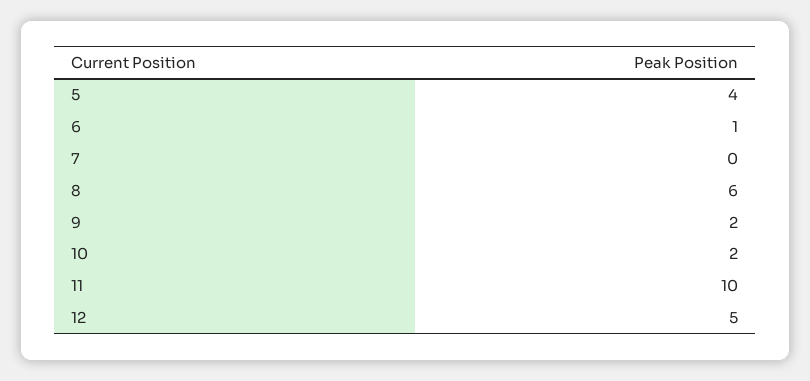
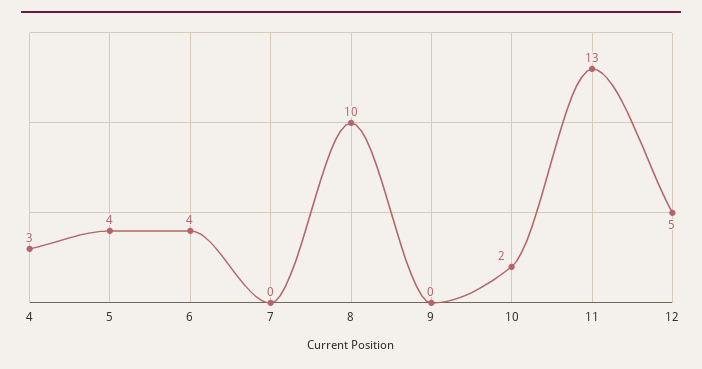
  {
    "5": 4,
-   "6": 1,
+   "6": 4,
    "7": 0,
-   "8": 6,
+   "8": 10,
-   "9": 2,
+   "9": 0,
    "10": 2,
-   "11": 10,
+   "11": 13,
-   "12": 5
+   "12": 5,
+   "4": 3
  }

